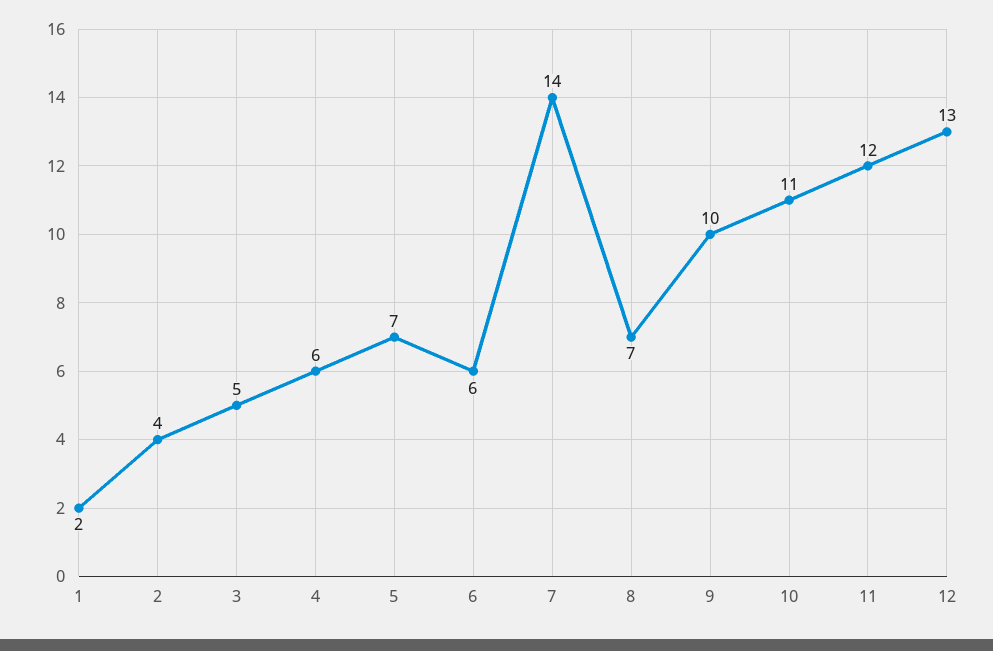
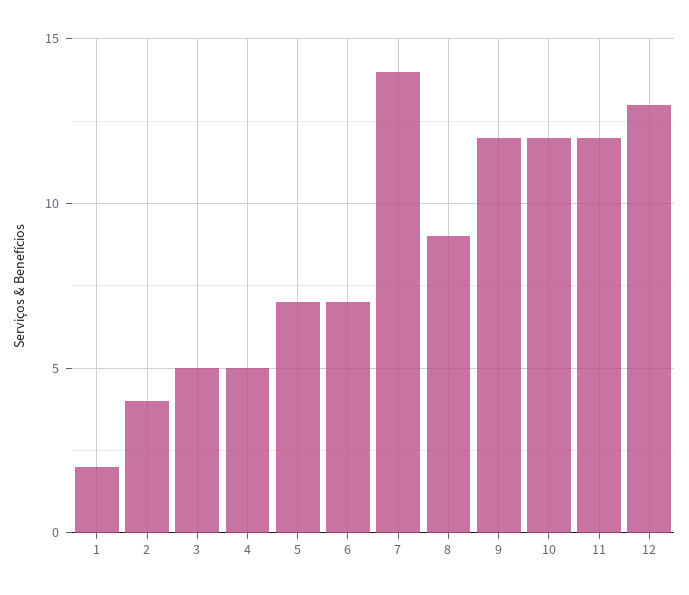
  {
    "1": 2,
    "2": 4,
    "3": 5,
-   "4": 6,
+   "4": 5,
    "5": 7,
-   "6": 6,
+   "6": 7,
    "7": 14,
-   "8": 7,
+   "8": 9,
-   "9": 10,
+   "9": 12,
-   "10": 11,
+   "10": 12,
    "11": 12,
    "12": 13
  }

